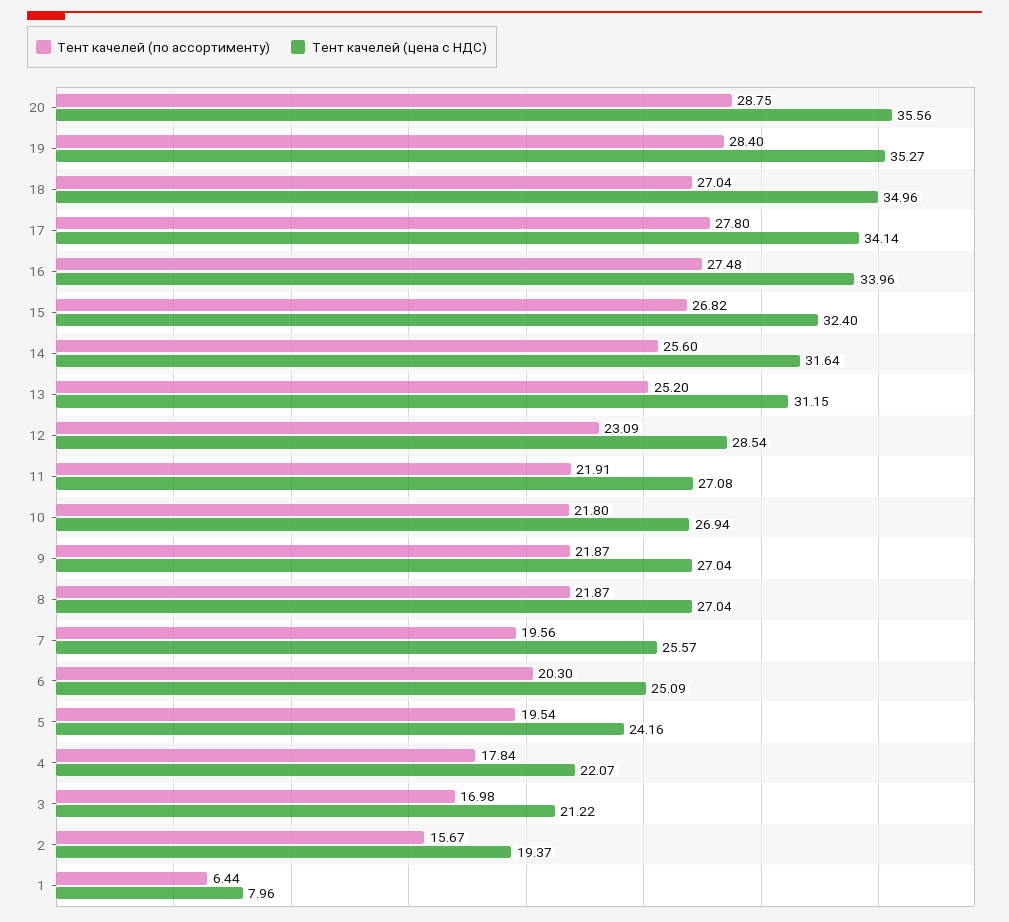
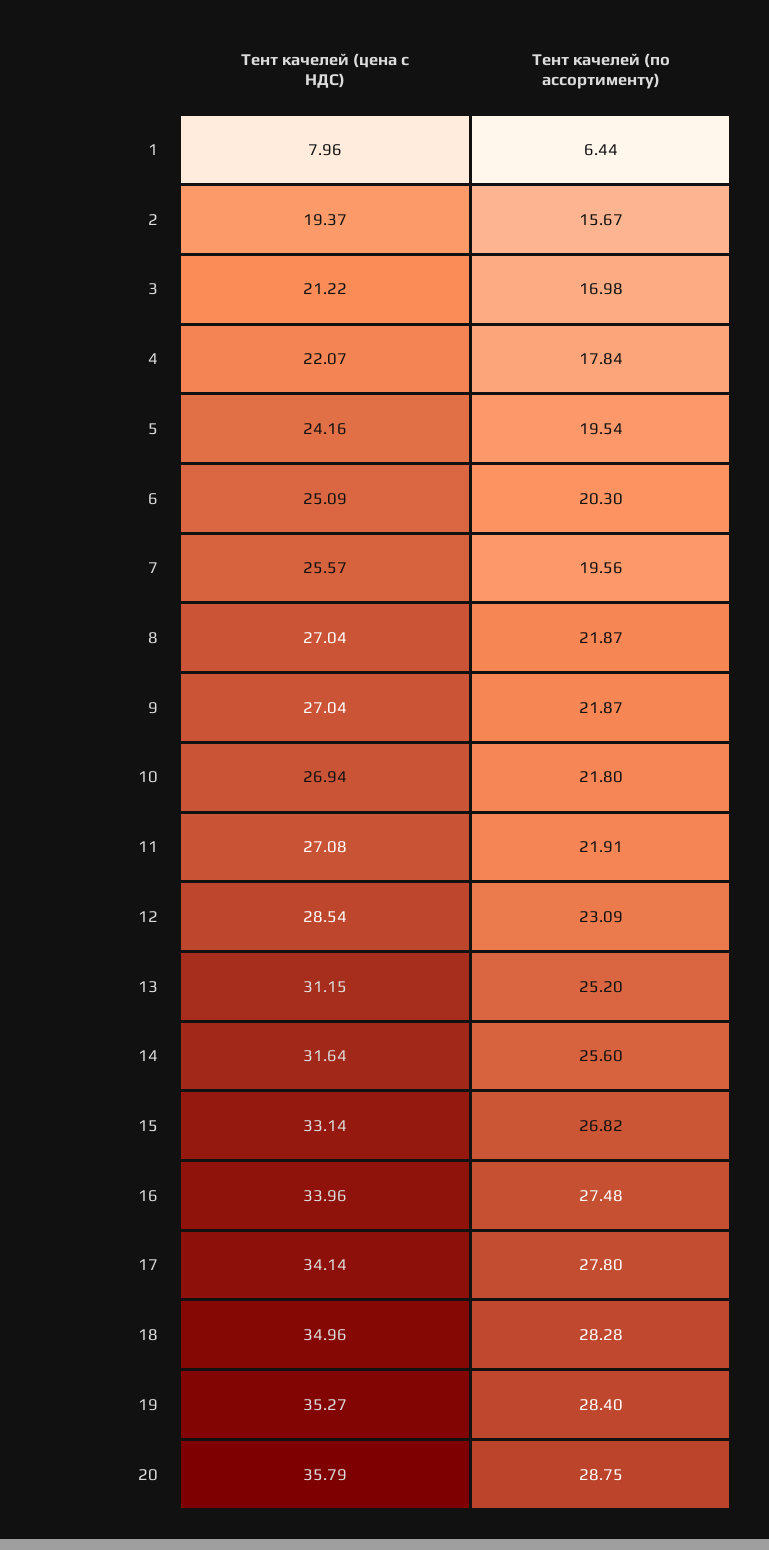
  {
    "Тент качелей (по ассортименту)": {
      "20": 28.75,
      "19": 28.4,
-     "18": 27.04,
+     "18": 28.28,
      "17": 27.8,
      "16": 27.48,
      "15": 26.82,
      "14": 25.6,
      "13": 25.2,
      "12": 23.09,
      "11": 21.91,
      "10": 21.8,
      "9": 21.87,
      "8": 21.87,
      "7": 19.56,
      "6": 20.3,
      "5": 19.54,
      "4": 17.84,
      "3": 16.98,
      "2": 15.67,
      "1": 6.44
    },
    "Тент качелей (цена с НДС)": {
-     "20": 35.56,
+     "20": 35.79,
      "19": 35.27,
      "18": 34.96,
      "17": 34.14,
      "16": 33.96,
-     "15": 32.4,
+     "15": 33.14,
      "14": 31.64,
      "13": 31.15,
      "12": 28.54,
      "11": 27.08,
      "10": 26.94,
      "9": 27.04,
      "8": 27.04,
      "7": 25.57,
      "6": 25.09,
      "5": 24.16,
      "4": 22.07,
      "3": 21.22,
      "2": 19.37,
      "1": 7.96
    }
  }

